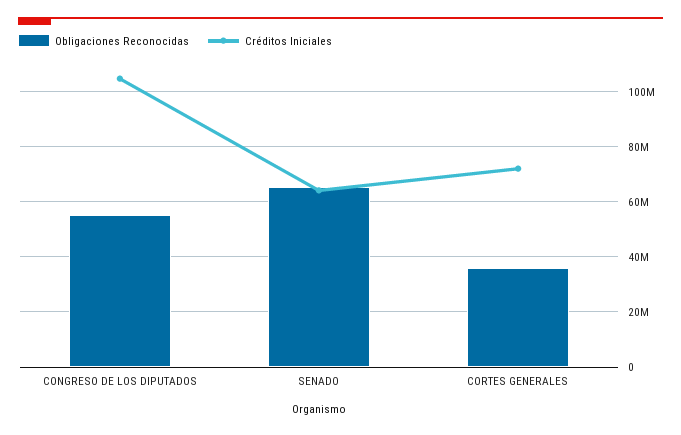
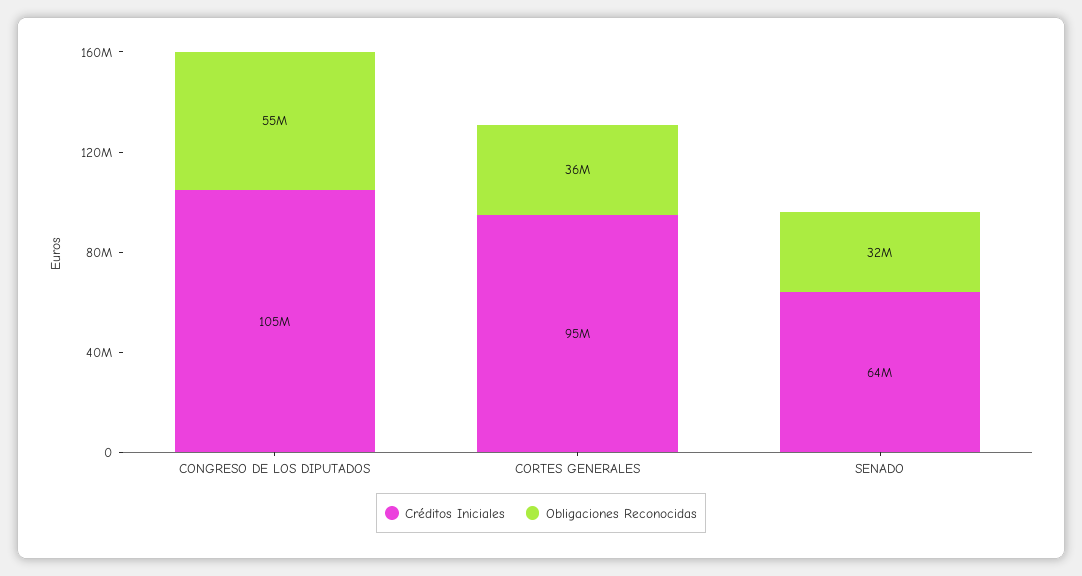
  {
    "Obligaciones Reconocidas": {
      "CONGRESO DE LOS DIPUTADOS": 55000000,
-     "SENADO": 65000000,
+     "SENADO": 32000000,
      "CORTES GENERALES": 36000000
    },
    "Créditos Iniciales": {
      "CONGRESO DE LOS DIPUTADOS": 105000000,
      "SENADO": 64000000,
-     "CORTES GENERALES": 72500000
+     "CORTES GENERALES": 95000000
    }
  }

